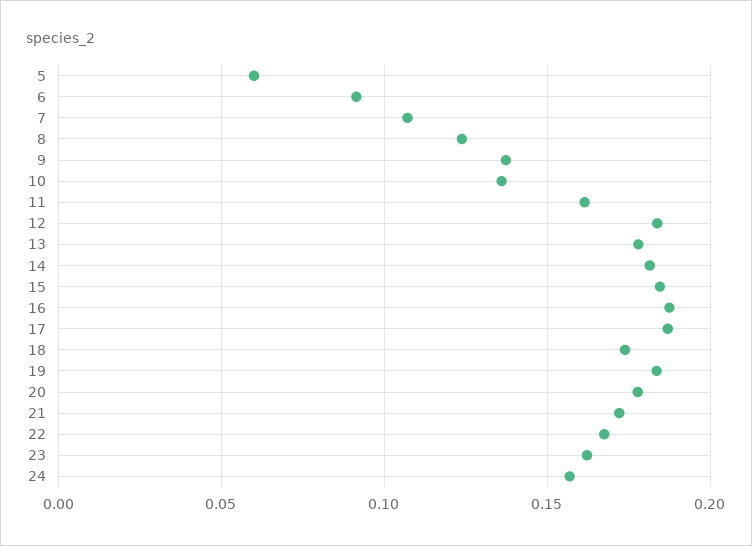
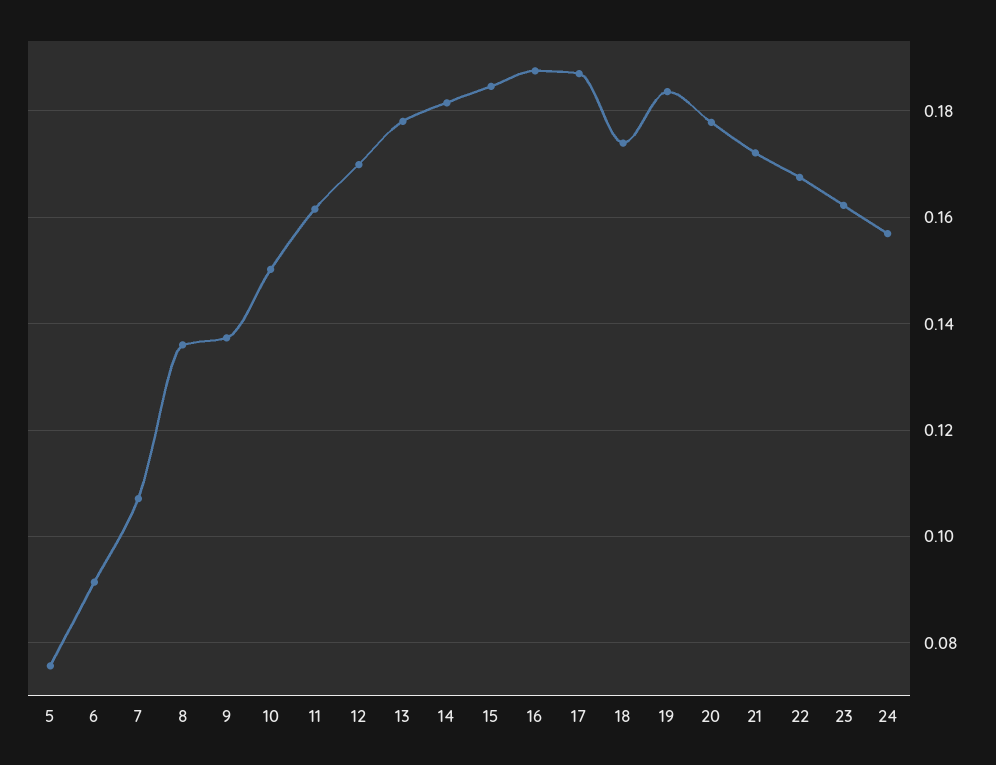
  {
-   "5": 0.06,
+   "5": 0.076,
    "6": 0.092,
    "7": 0.108,
-   "8": 0.125,
+   "8": 0.136,
    "9": 0.138,
-   "10": 0.135,
+   "10": 0.15,
    "11": 0.162,
-   "12": 0.185,
+   "12": 0.17,
    "13": 0.178,
    "14": 0.182,
    "15": 0.184,
    "16": 0.188,
    "17": 0.188,
    "18": 0.174,
    "19": 0.184,
    "20": 0.178,
    "21": 0.172,
    "22": 0.168,
    "23": 0.162,
    "24": 0.156
  }

